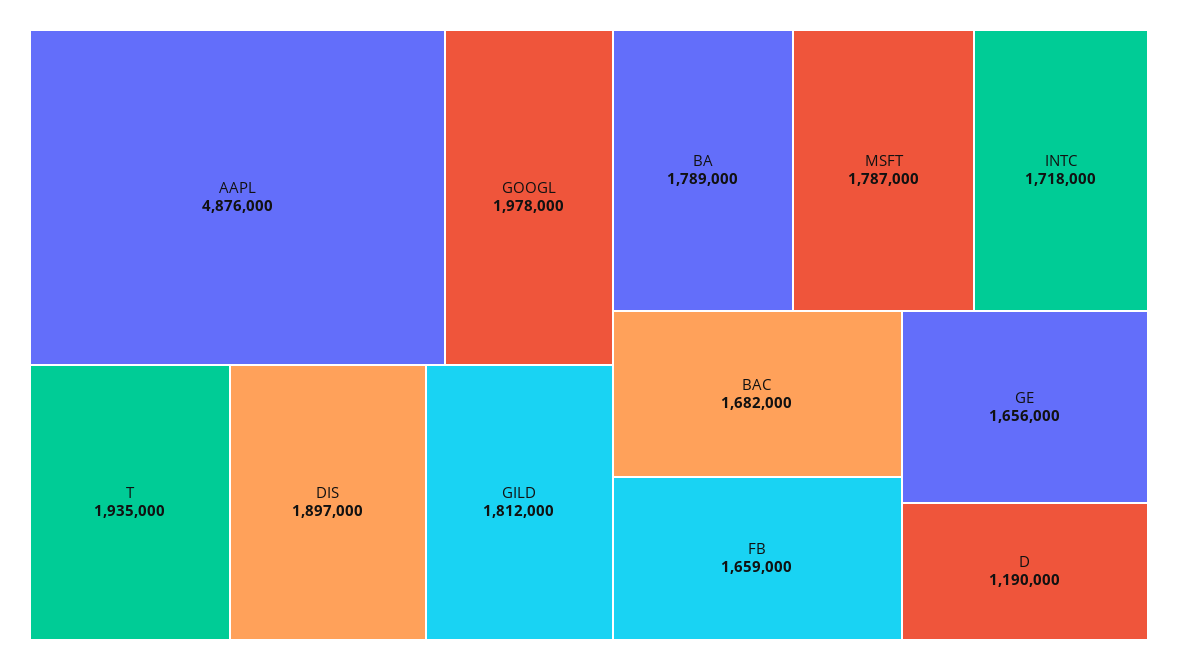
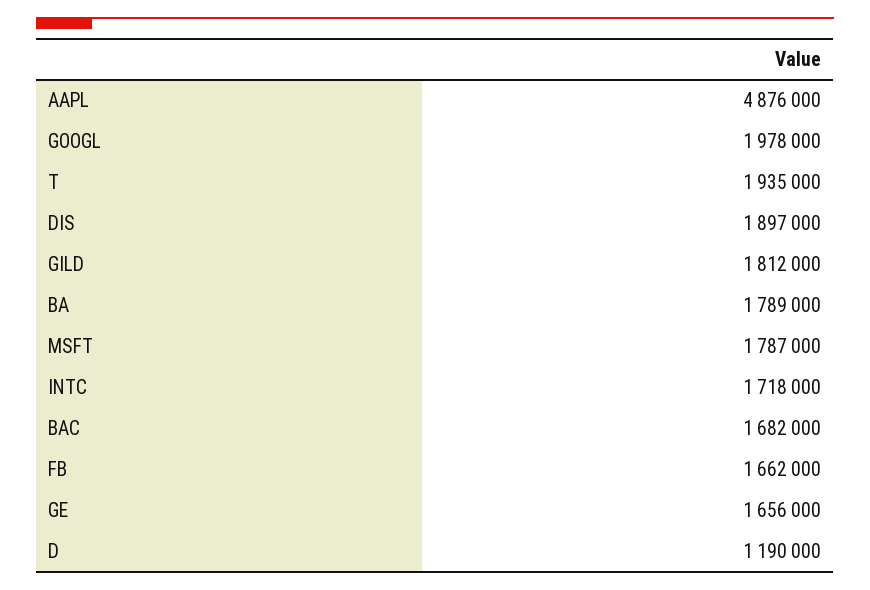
  {
    "AAPL": 4876000,
    "GOOGL": 1978000,
    "T": 1935000,
    "DIS": 1897000,
    "GILD": 1812000,
    "BA": 1789000,
    "MSFT": 1787000,
    "INTC": 1718000,
    "BAC": 1682000,
-   "FB": 1659000,
+   "FB": 1662000,
    "GE": 1656000,
    "D": 1190000
  }

